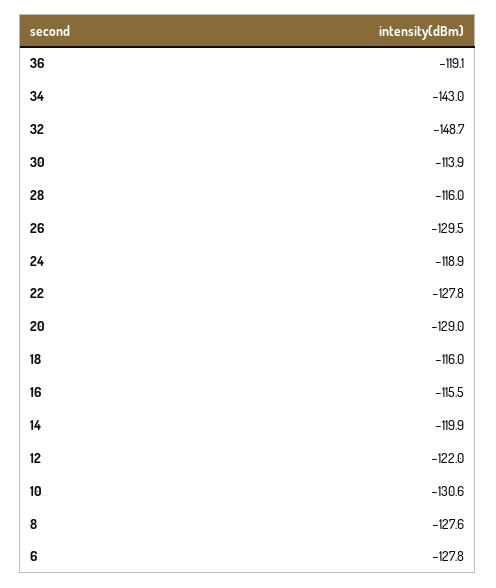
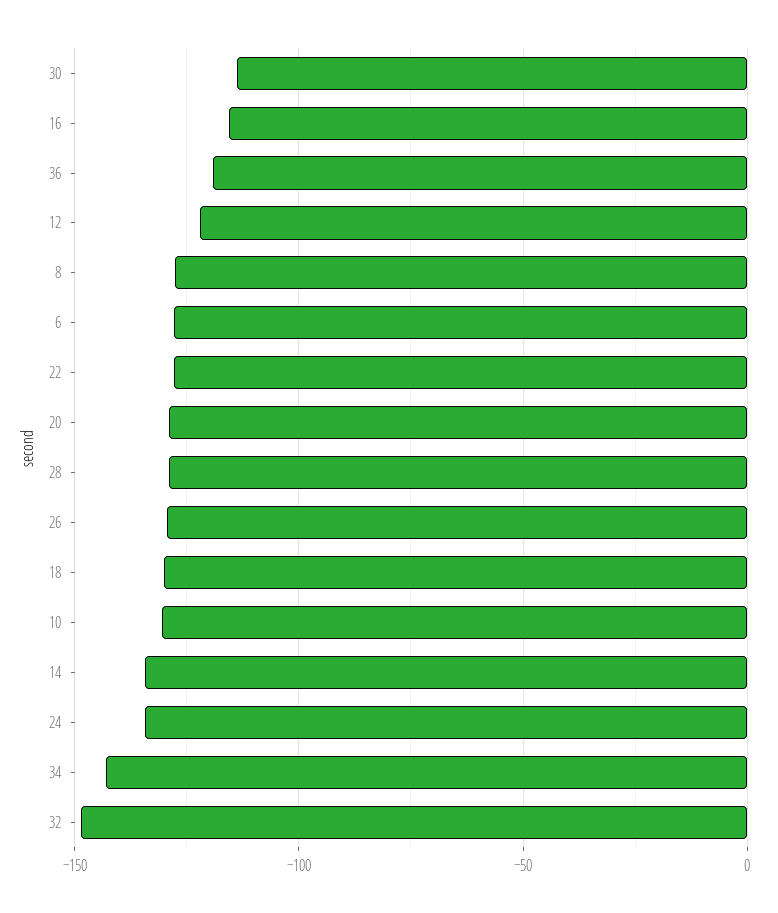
  {
    "36": -119.1,
    "34": -143,
    "32": -148.7,
    "30": -113.9,
-   "28": -116,
+   "28": -130,
    "26": -129.5,
-   "24": -118.9,
+   "24": -135,
    "22": -127.8,
    "20": -129,
-   "18": -116,
+   "18": -130,
    "16": -115.5,
-   "14": -119.9,
+   "14": -135,
    "12": -122,
    "10": -130.6,
    "8": -127.6,
    "6": -127.8
  }

